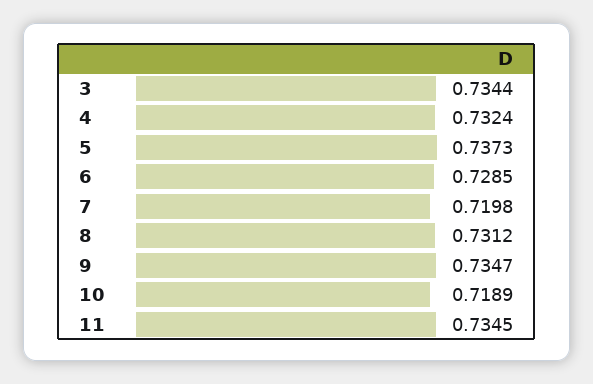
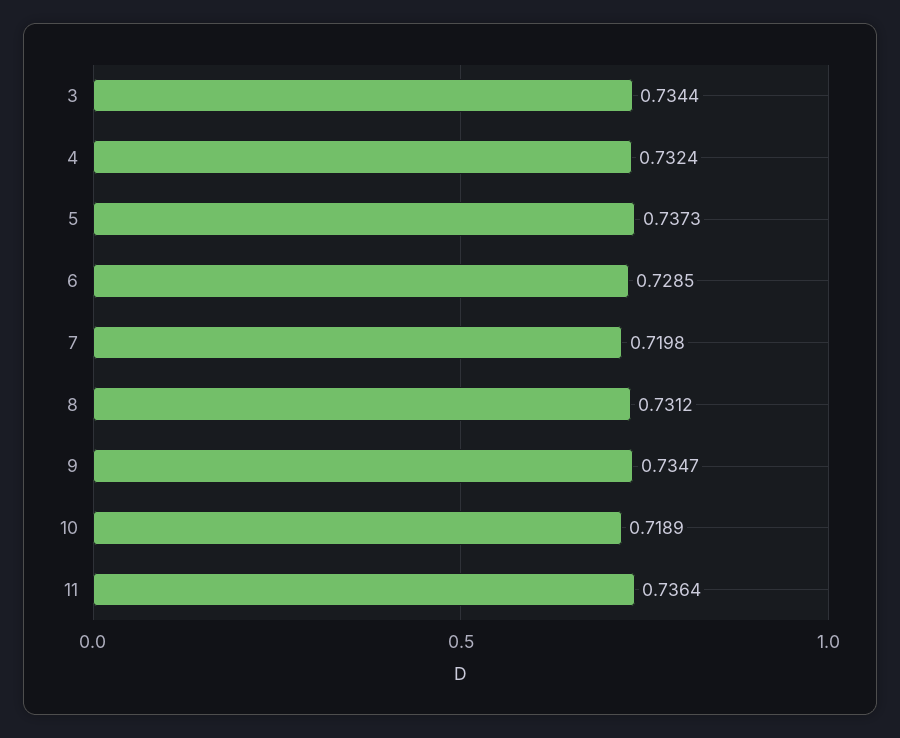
  {
    "3": 0.7344,
    "4": 0.7324,
    "5": 0.7373,
    "6": 0.7285,
    "7": 0.7198,
    "8": 0.7312,
    "9": 0.7347,
    "10": 0.7189,
-   "11": 0.7345
+   "11": 0.7364
  }

